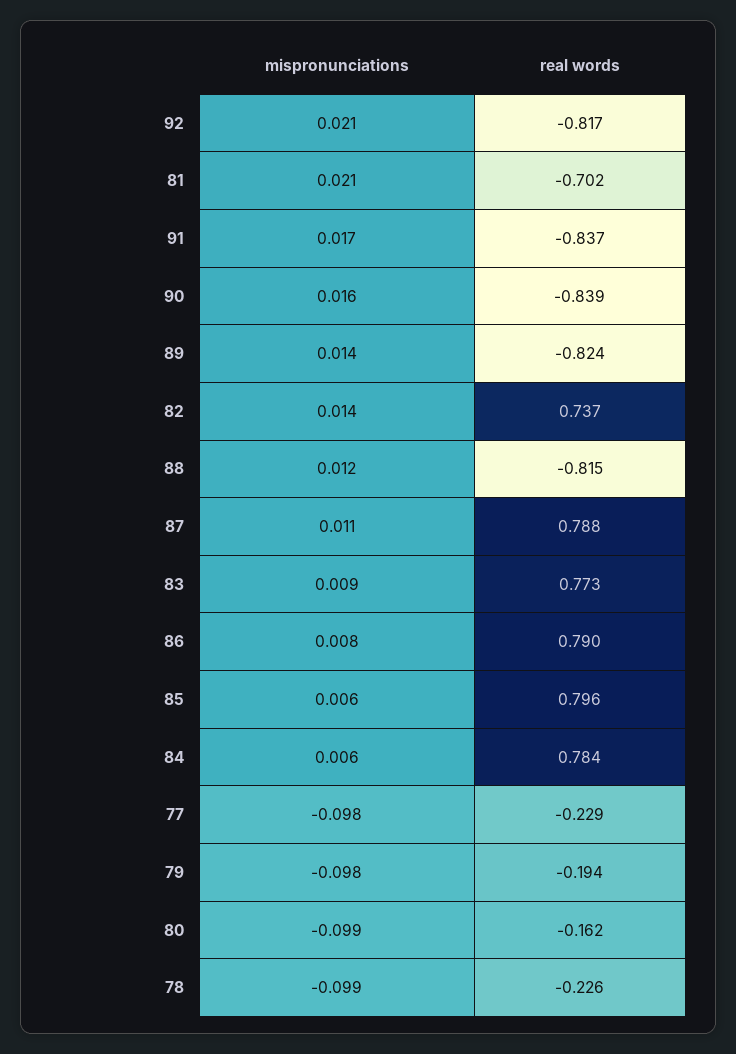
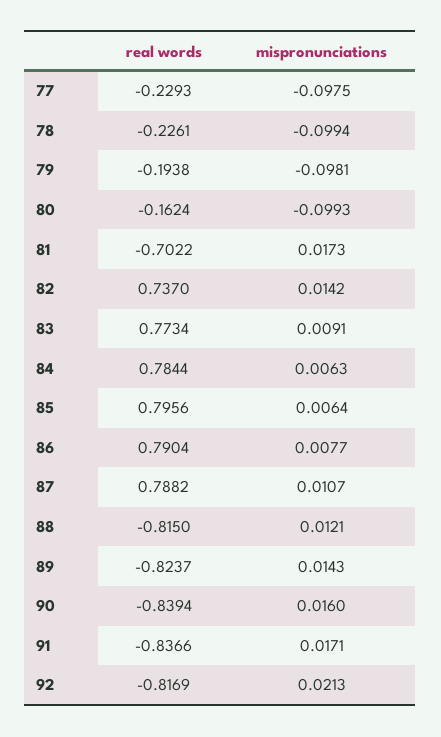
  {
    "mispronunciations": {
      "92": 0.0213,
-     "81": 0.021,
+     "81": 0.0173,
      "91": 0.0171,
      "90": 0.016,
      "89": 0.0143,
      "82": 0.0142,
      "88": 0.0121,
      "87": 0.0107,
      "83": 0.0091,
      "86": 0.0077,
      "85": 0.0064,
      "84": 0.0063,
      "77": -0.0975,
      "79": -0.0981,
      "80": -0.0993,
      "78": -0.0994
    },
    "real words": {
      "92": -0.8169,
      "81": -0.7022,
      "91": -0.8366,
      "90": -0.8394,
      "89": -0.8237,
      "82": 0.737,
      "88": -0.815,
      "87": 0.7882,
      "83": 0.7734,
      "86": 0.7904,
      "85": 0.7956,
      "84": 0.7844,
      "77": -0.2293,
      "79": -0.1938,
      "80": -0.1624,
      "78": -0.2261
    }
  }

